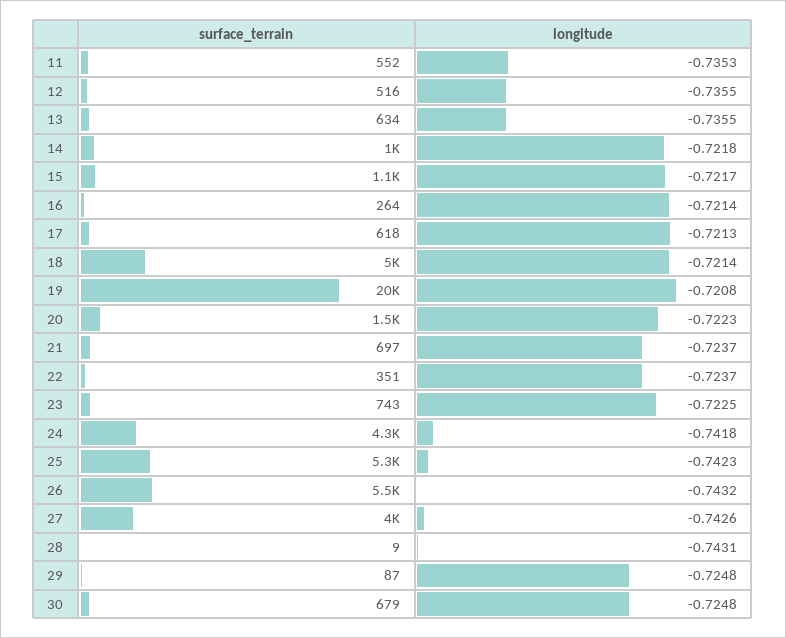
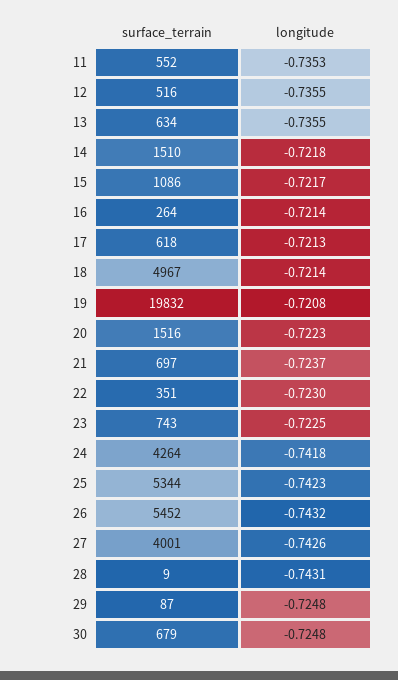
  {
    "surface_terrain": {
      "11": 552,
      "12": 516,
      "13": 634,
-     "14": 1000,
+     "14": 1510,
      "15": 1086,
      "16": 264,
      "17": 618,
      "18": 4967,
      "19": 19832,
      "20": 1516,
      "21": 697,
      "22": 351,
      "23": 743,
      "24": 4264,
      "25": 5344,
      "26": 5452,
      "27": 4001,
      "28": 9,
      "29": 87,
      "30": 679
    },
    "longitude": {
      "11": -0.7353,
      "12": -0.7355,
      "13": -0.7355,
      "14": -0.7218,
      "15": -0.7217,
      "16": -0.7214,
      "17": -0.7213,
      "18": -0.7214,
      "19": -0.7208,
      "20": -0.7223,
      "21": -0.7237,
-     "22": -0.7237,
+     "22": -0.723,
      "23": -0.7225,
      "24": -0.7418,
      "25": -0.7423,
      "26": -0.7432,
      "27": -0.7426,
      "28": -0.7431,
      "29": -0.7248,
      "30": -0.7248
    }
  }

